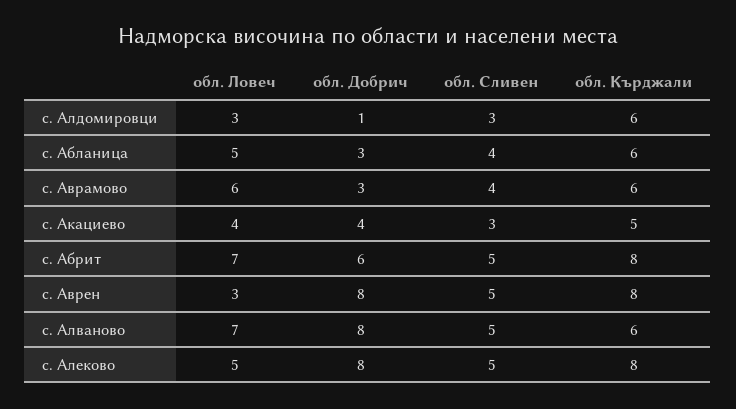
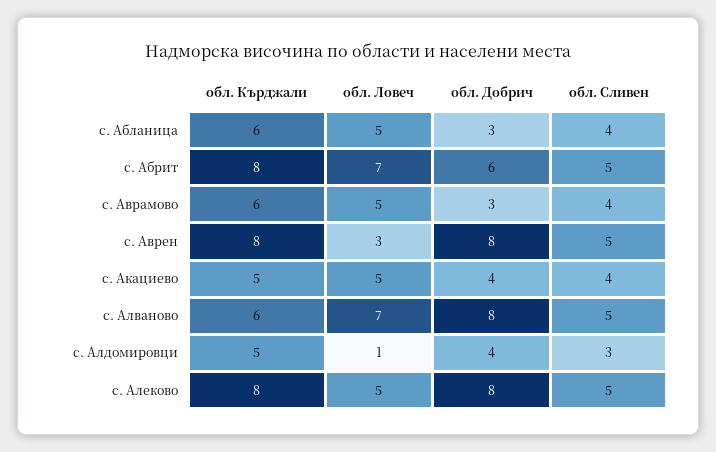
  {
    "обл. Ловеч": {
-     "с. Алдомировци": 3,
+     "с. Алдомировци": 1,
      "с. Абланица": 5,
-     "с. Аврамово": 6,
+     "с. Аврамово": 5,
-     "с. Акациево": 4,
+     "с. Акациево": 5,
      "с. Абрит": 7,
      "с. Аврен": 3,
      "с. Алваново": 7,
      "с. Алеково": 5
    },
    "обл. Добрич": {
-     "с. Алдомировци": 1,
+     "с. Алдомировци": 4,
      "с. Абланица": 3,
      "с. Аврамово": 3,
      "с. Акациево": 4,
      "с. Абрит": 6,
      "с. Аврен": 8,
      "с. Алваново": 8,
      "с. Алеково": 8
    },
    "обл. Сливен": {
      "с. Алдомировци": 3,
      "с. Абланица": 4,
      "с. Аврамово": 4,
-     "с. Акациево": 3,
+     "с. Акациево": 4,
      "с. Абрит": 5,
      "с. Аврен": 5,
      "с. Алваново": 5,
      "с. Алеково": 5
    },
    "обл. Кърджали": {
-     "с. Алдомировци": 6,
+     "с. Алдомировци": 5,
      "с. Абланица": 6,
      "с. Аврамово": 6,
      "с. Акациево": 5,
      "с. Абрит": 8,
      "с. Аврен": 8,
      "с. Алваново": 6,
      "с. Алеково": 8
    }
  }

